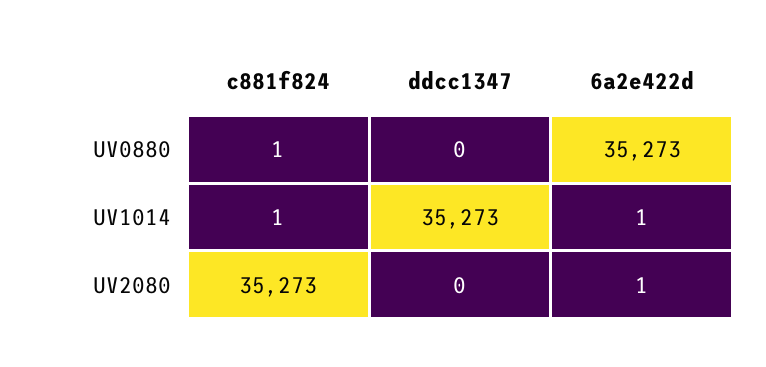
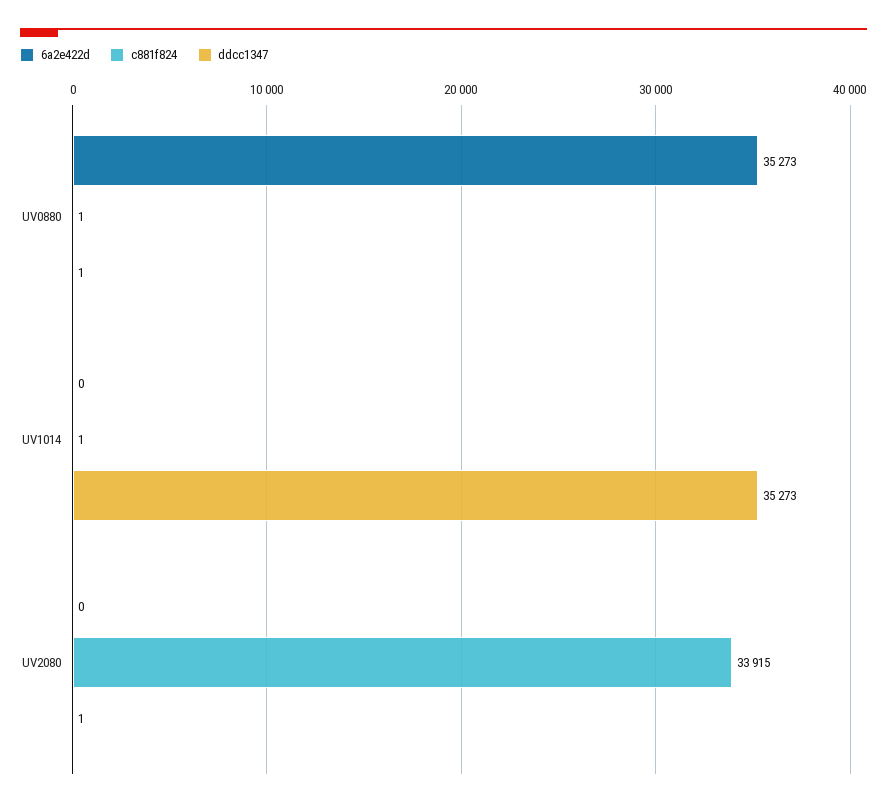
  {
    "c881f824": {
      "UV0880": 1,
      "UV1014": 1,
-     "UV2080": 35273
+     "UV2080": 33915
    },
    "ddcc1347": {
-     "UV0880": 0,
+     "UV0880": 1,
      "UV1014": 35273,
-     "UV2080": 0
+     "UV2080": 1
    },
    "6a2e422d": {
      "UV0880": 35273,
-     "UV1014": 1,
+     "UV1014": 0,
-     "UV2080": 1
+     "UV2080": 0
    }
  }

